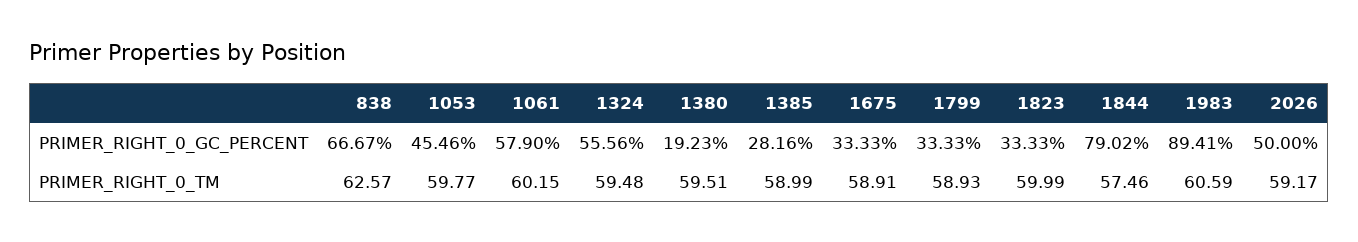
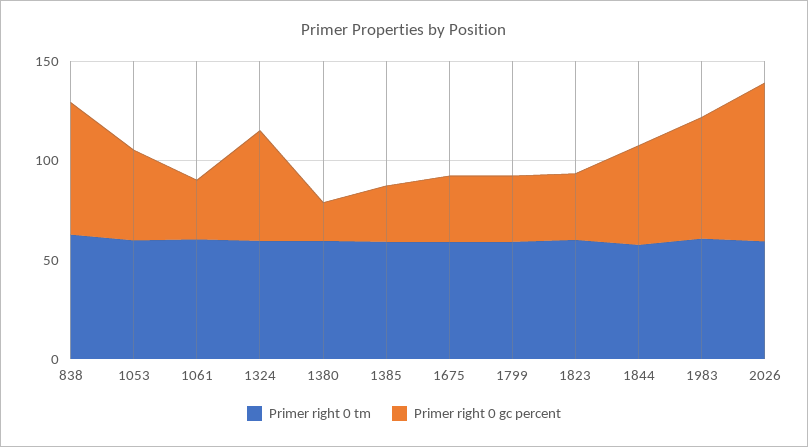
  {
    "PRIMER_RIGHT_0_GC_PERCENT": {
      "838": 66.67,
      "1053": 45.46,
-     "1061": 57.9,
+     "1061": 30,
      "1324": 55.56,
      "1380": 19.23,
      "1385": 28.16,
      "1675": 33.33,
      "1799": 33.33,
      "1823": 33.33,
-     "1844": 79.02,
+     "1844": 50,
-     "1983": 89.41,
+     "1983": 60,
-     "2026": 50
+     "2026": 80
    },
    "PRIMER_RIGHT_0_TM": {
      "838": 62.57,
      "1053": 59.77,
      "1061": 60.15,
      "1324": 59.48,
      "1380": 59.51,
      "1385": 58.99,
      "1675": 58.91,
      "1799": 58.93,
      "1823": 59.99,
      "1844": 57.46,
      "1983": 60.59,
      "2026": 59.17
    }
  }

